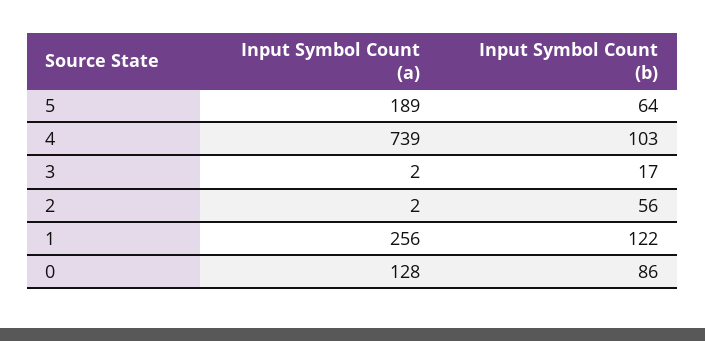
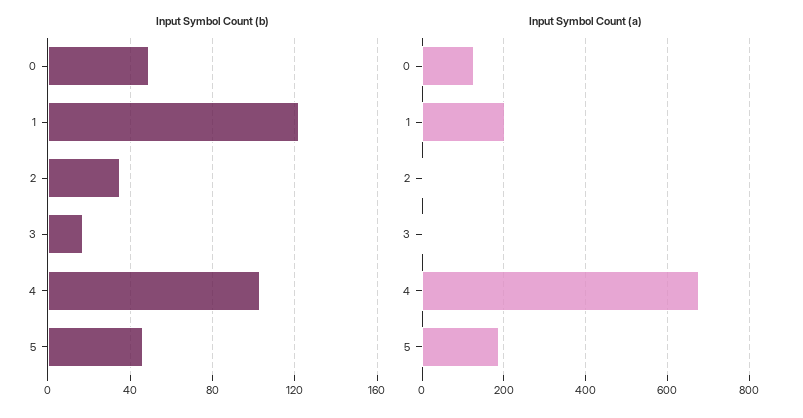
  {
    "Input Symbol Count (a)": {
      "5": 189,
-     "4": 739,
+     "4": 680,
      "3": 2,
      "2": 2,
-     "1": 256,
+     "1": 200,
      "0": 128
    },
    "Input Symbol Count (b)": {
-     "5": 64,
+     "5": 45,
      "4": 103,
      "3": 17,
-     "2": 56,
+     "2": 35,
      "1": 122,
-     "0": 86
+     "0": 50
    }
  }

